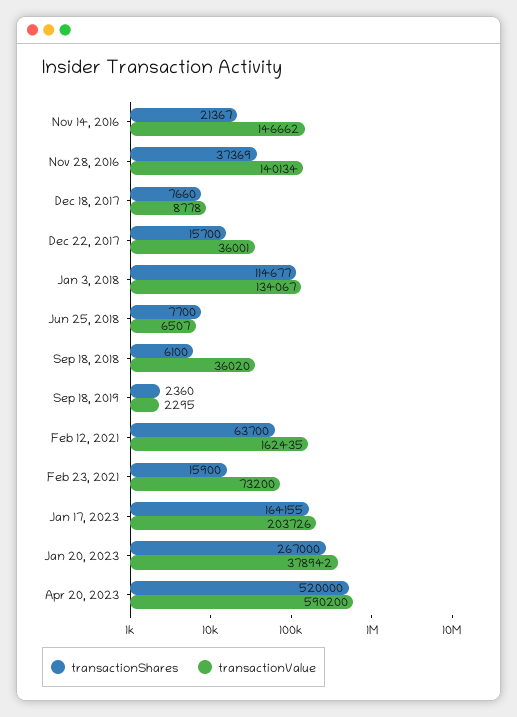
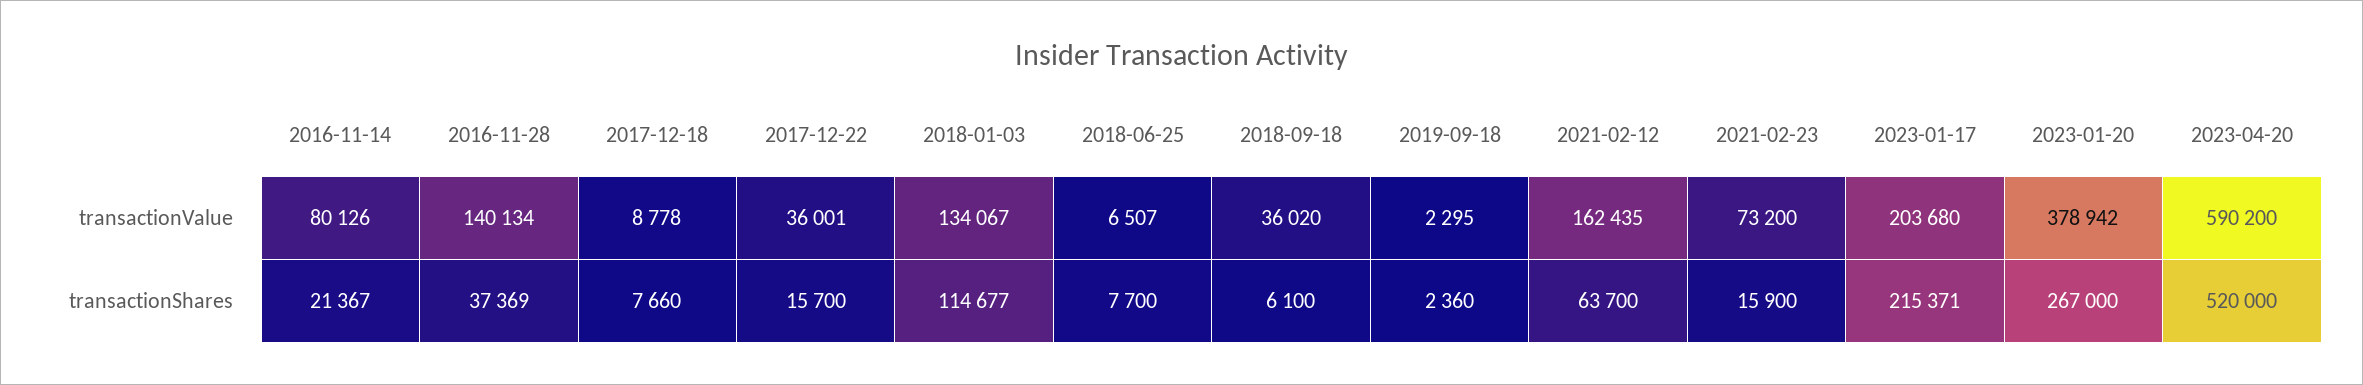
  {
    "transactionShares": {
      "Nov 14, 2016": 21367,
      "Nov 28, 2016": 37369,
      "Dec 18, 2017": 7660,
      "Dec 22, 2017": 15700,
      "Jan 3, 2018": 114677,
      "Jun 25, 2018": 7700,
      "Sep 18, 2018": 6100,
      "Sep 18, 2019": 2360,
      "Feb 12, 2021": 63700,
      "Feb 23, 2021": 15900,
-     "Jan 17, 2023": 164155,
+     "Jan 17, 2023": 215371,
      "Jan 20, 2023": 267000,
      "Apr 20, 2023": 520000
    },
    "transactionValue": {
-     "Nov 14, 2016": 146662,
+     "Nov 14, 2016": 80126,
      "Nov 28, 2016": 140134,
      "Dec 18, 2017": 8778,
      "Dec 22, 2017": 36001,
      "Jan 3, 2018": 134067,
      "Jun 25, 2018": 6507,
      "Sep 18, 2018": 36020,
      "Sep 18, 2019": 2295,
      "Feb 12, 2021": 162435,
      "Feb 23, 2021": 73200,
-     "Jan 17, 2023": 203726,
+     "Jan 17, 2023": 203680,
      "Jan 20, 2023": 378942,
      "Apr 20, 2023": 590200
    }
  }

